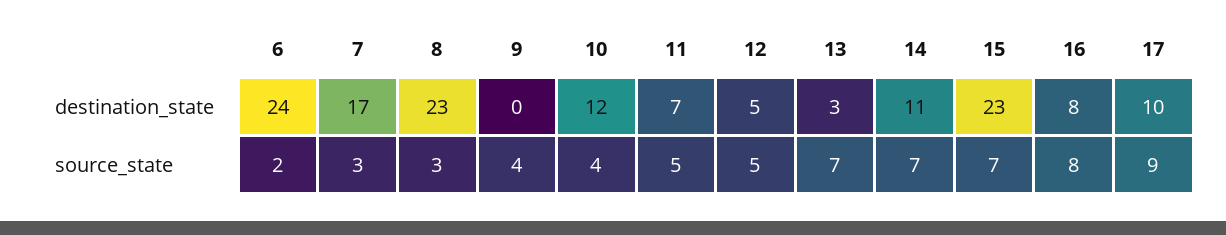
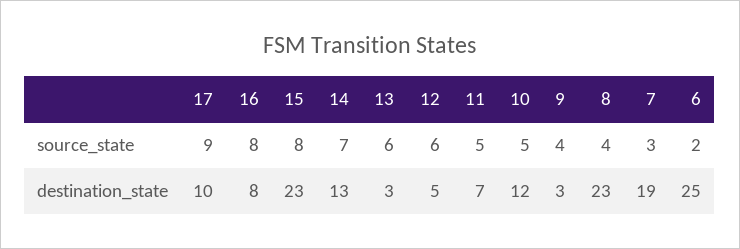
  {
    "6": {
-     "destination_state": 24,
+     "destination_state": 25,
      "source_state": 2
    },
    "7": {
-     "destination_state": 17,
+     "destination_state": 19,
      "source_state": 3
    },
    "8": {
      "destination_state": 23,
-     "source_state": 3
+     "source_state": 4
    },
    "9": {
-     "destination_state": 0,
+     "destination_state": 3,
      "source_state": 4
    },
    "10": {
      "destination_state": 12,
-     "source_state": 4
+     "source_state": 5
    },
    "11": {
      "destination_state": 7,
      "source_state": 5
    },
    "12": {
      "destination_state": 5,
-     "source_state": 5
+     "source_state": 6
    },
    "13": {
      "destination_state": 3,
-     "source_state": 7
+     "source_state": 6
    },
    "14": {
-     "destination_state": 11,
+     "destination_state": 13,
      "source_state": 7
    },
    "15": {
      "destination_state": 23,
-     "source_state": 7
+     "source_state": 8
    },
    "16": {
      "destination_state": 8,
      "source_state": 8
    },
    "17": {
      "destination_state": 10,
      "source_state": 9
    }
  }

